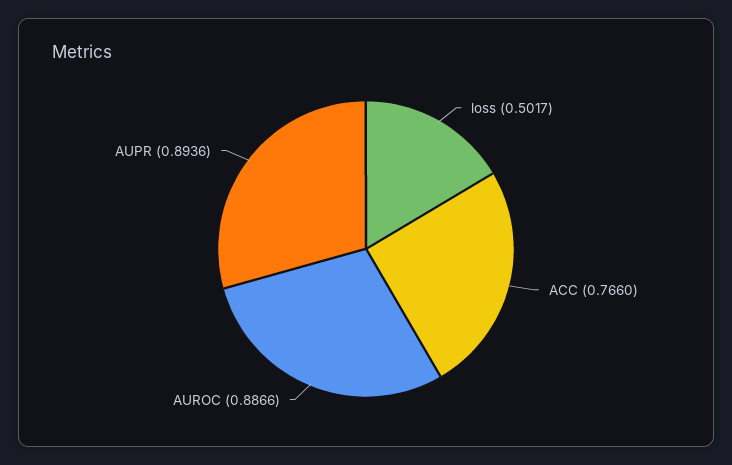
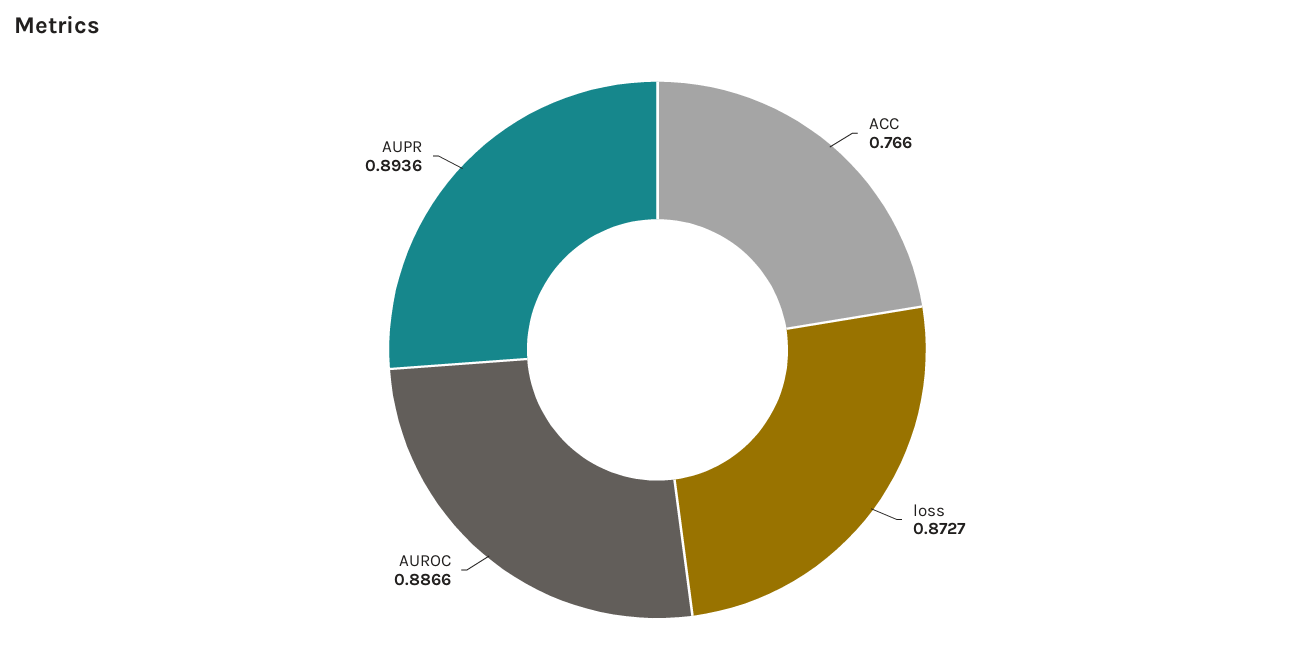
  {
-   "loss": 0.5017,
+   "loss": 0.8727,
    "ACC": 0.766,
    "AUROC": 0.8866,
    "AUPR": 0.8936
  }

